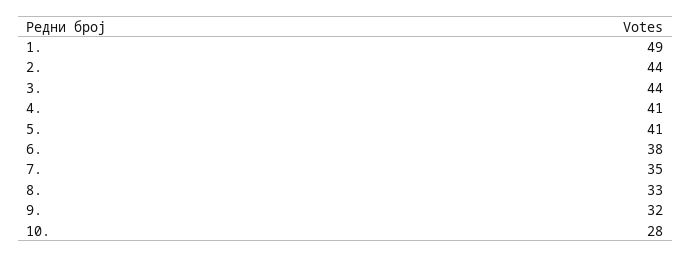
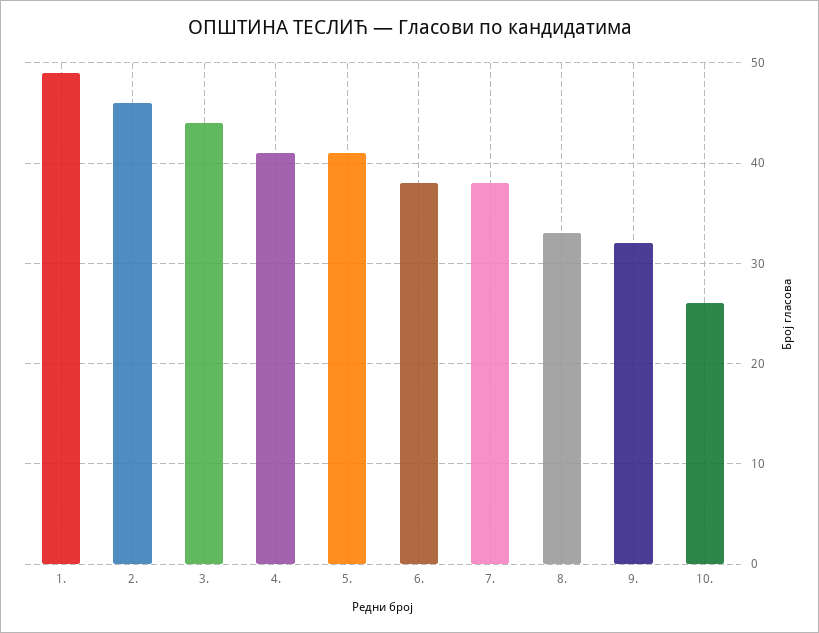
  {
    "1.": 49,
-   "2.": 44,
+   "2.": 46,
    "3.": 44,
    "4.": 41,
    "5.": 41,
    "6.": 38,
-   "7.": 35,
+   "7.": 38,
    "8.": 33,
    "9.": 32,
-   "10.": 28
+   "10.": 26
  }

